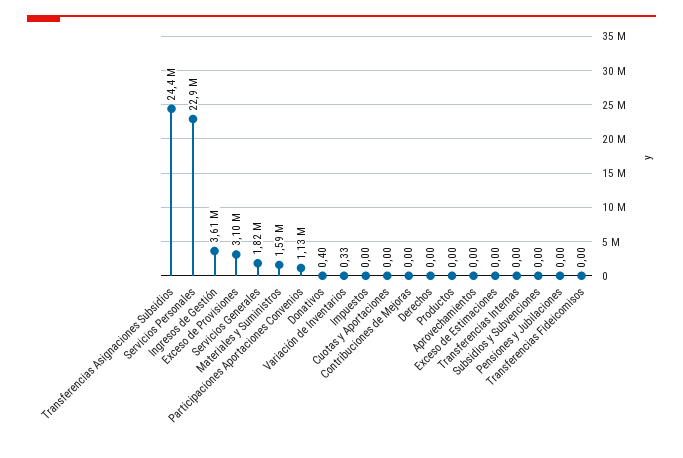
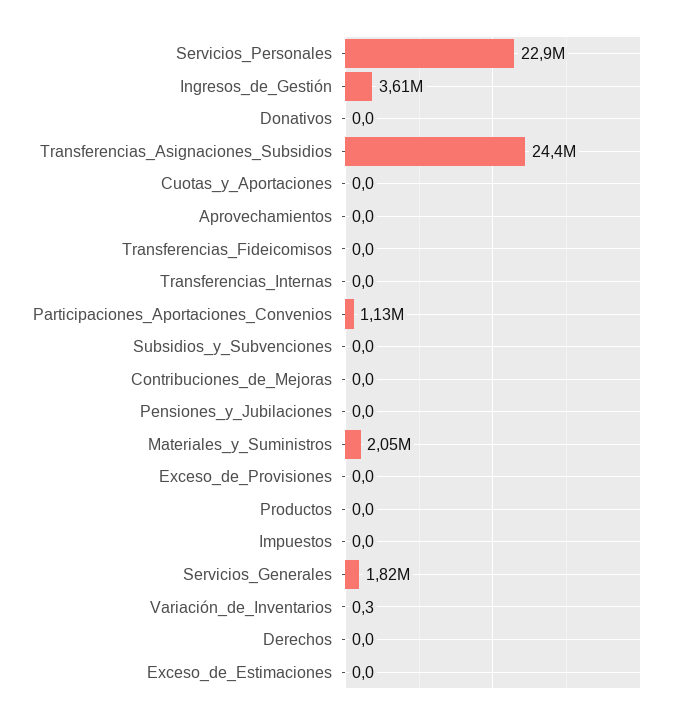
  {
    "Transferencias Asignaciones Subsidios": 24400000,
    "Servicios Personales": 22900000,
    "Ingresos de Gestión": 3610000,
-   "Exceso de Provisiones": 3100000,
+   "Exceso de Provisiones": 0,
    "Servicios Generales": 1820000,
-   "Materiales y Suministros": 1590000,
+   "Materiales y Suministros": 2050000,
    "Participaciones Aportaciones Convenios": 1130000,
-   "Donativos": 0.4,
+   "Donativos": 0,
    "Variación de Inventarios": 0.33,
    "Impuestos": 0,
    "Cuotas y Aportaciones": 0,
    "Contribuciones de Mejoras": 0,
    "Derechos": 0,
    "Productos": 0,
    "Aprovechamientos": 0,
    "Exceso de Estimaciones": 0,
    "Transferencias Internas": 0,
    "Subsidios y Subvenciones": 0,
    "Pensiones y Jubilaciones": 0,
    "Transferencias Fideicomisos": 0
  }

